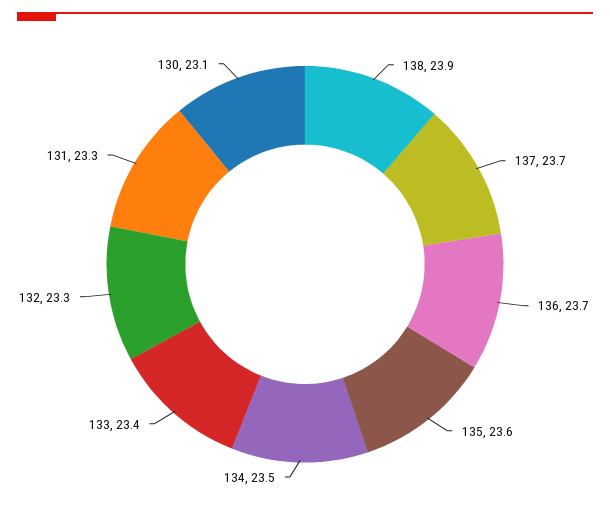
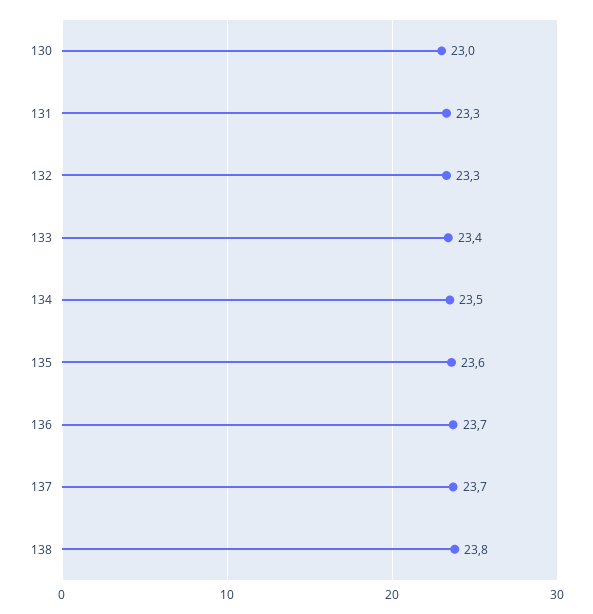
  {
-   "138": 23.9,
+   "138": 23.8,
    "137": 23.7,
    "136": 23.7,
    "135": 23.6,
    "134": 23.5,
    "133": 23.4,
    "132": 23.3,
    "131": 23.3,
-   "130": 23.1
+   "130": 23
  }

